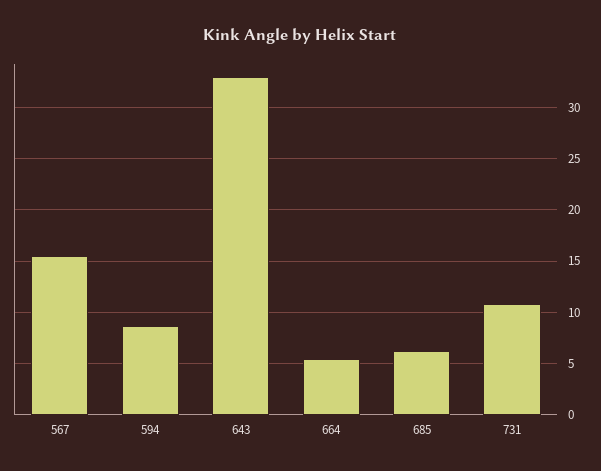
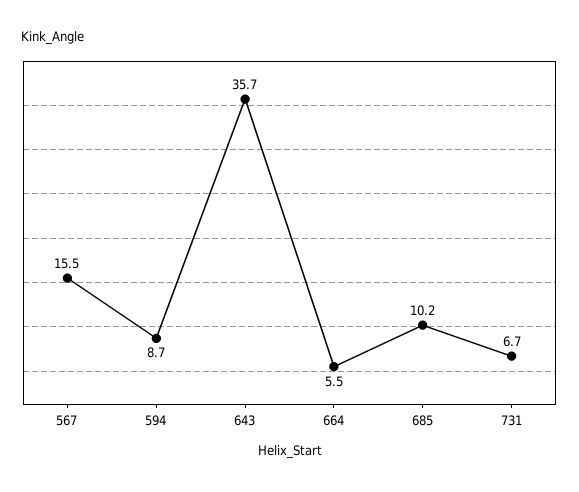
  {
    "567": 15.5,
    "594": 8.7,
-   "643": 33,
+   "643": 35.7,
    "664": 5.5,
-   "685": 6,
+   "685": 10.2,
-   "731": 11
+   "731": 6.7
  }

